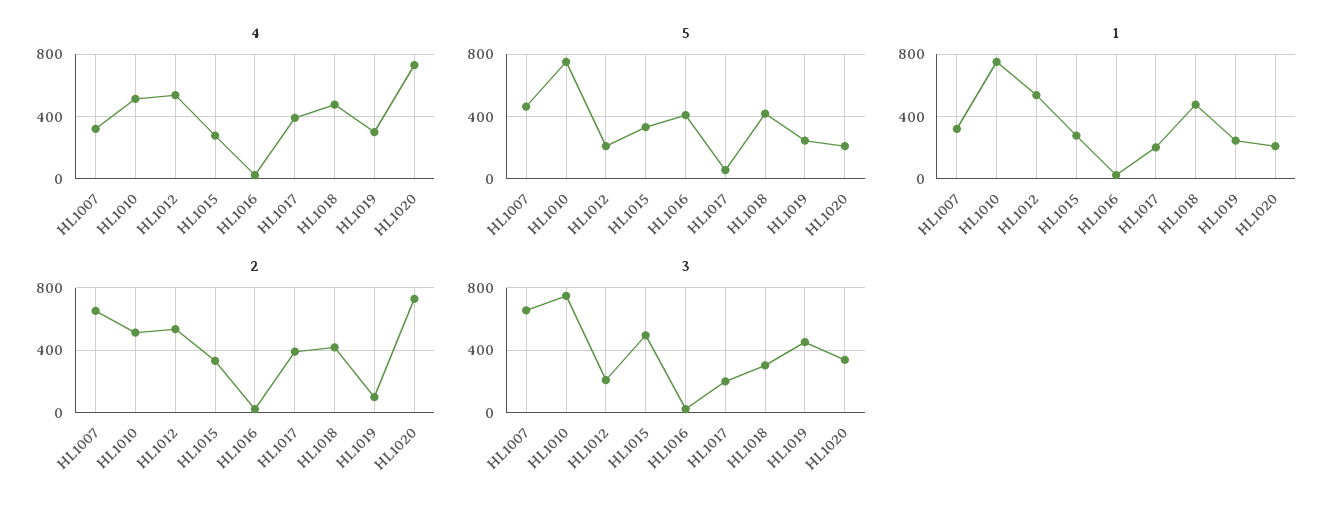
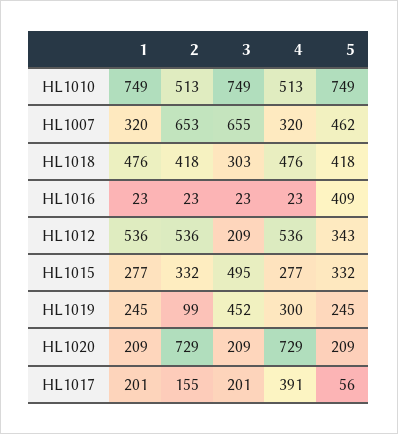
  {
    "4": {
      "HL1007": 320,
      "HL1010": 513,
      "HL1012": 536,
      "HL1015": 277,
      "HL1016": 23,
      "HL1017": 391,
      "HL1018": 476,
      "HL1019": 300,
      "HL1020": 729
    },
    "5": {
      "HL1007": 462,
      "HL1010": 749,
-     "HL1012": 200,
+     "HL1012": 343,
      "HL1015": 332,
      "HL1016": 409,
      "HL1017": 56,
      "HL1018": 418,
      "HL1019": 245,
      "HL1020": 209
    },
    "1": {
      "HL1007": 320,
      "HL1010": 749,
      "HL1012": 536,
      "HL1015": 277,
      "HL1016": 23,
      "HL1017": 201,
      "HL1018": 476,
      "HL1019": 245,
      "HL1020": 209
    },
    "2": {
      "HL1007": 653,
      "HL1010": 513,
      "HL1012": 536,
      "HL1015": 332,
      "HL1016": 23,
-     "HL1017": 400,
+     "HL1017": 155,
      "HL1018": 418,
      "HL1019": 99,
      "HL1020": 729
    },
    "3": {
      "HL1007": 655,
      "HL1010": 749,
      "HL1012": 209,
      "HL1015": 495,
      "HL1016": 23,
      "HL1017": 201,
      "HL1018": 303,
      "HL1019": 452,
-     "HL1020": 350
+     "HL1020": 209
    }
  }

